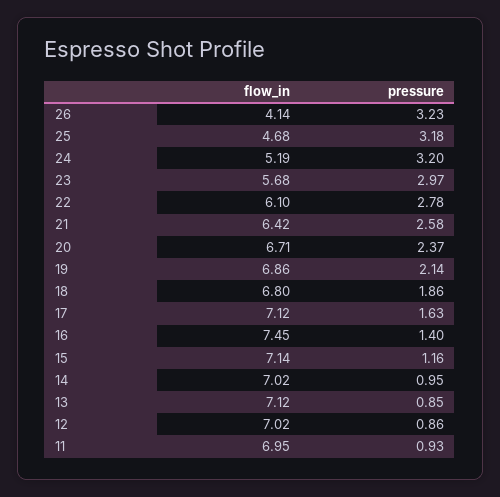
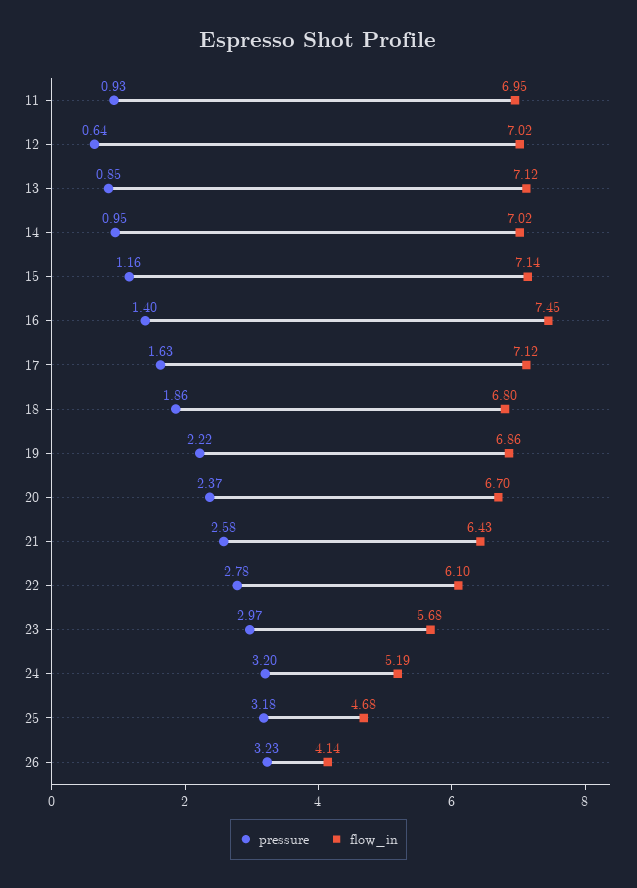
  {
    "flow_in": {
      "26": 4.14,
      "25": 4.68,
      "24": 5.19,
      "23": 5.68,
      "22": 6.1,
-     "21": 6.42,
+     "21": 6.43,
-     "20": 6.71,
+     "20": 6.7,
      "19": 6.86,
      "18": 6.8,
      "17": 7.12,
      "16": 7.45,
      "15": 7.14,
      "14": 7.02,
      "13": 7.12,
      "12": 7.02,
      "11": 6.95
    },
    "pressure": {
      "26": 3.23,
      "25": 3.18,
      "24": 3.2,
      "23": 2.97,
      "22": 2.78,
      "21": 2.58,
      "20": 2.37,
-     "19": 2.14,
+     "19": 2.22,
      "18": 1.86,
      "17": 1.63,
      "16": 1.4,
      "15": 1.16,
      "14": 0.95,
      "13": 0.85,
-     "12": 0.86,
+     "12": 0.64,
      "11": 0.93
    }
  }

